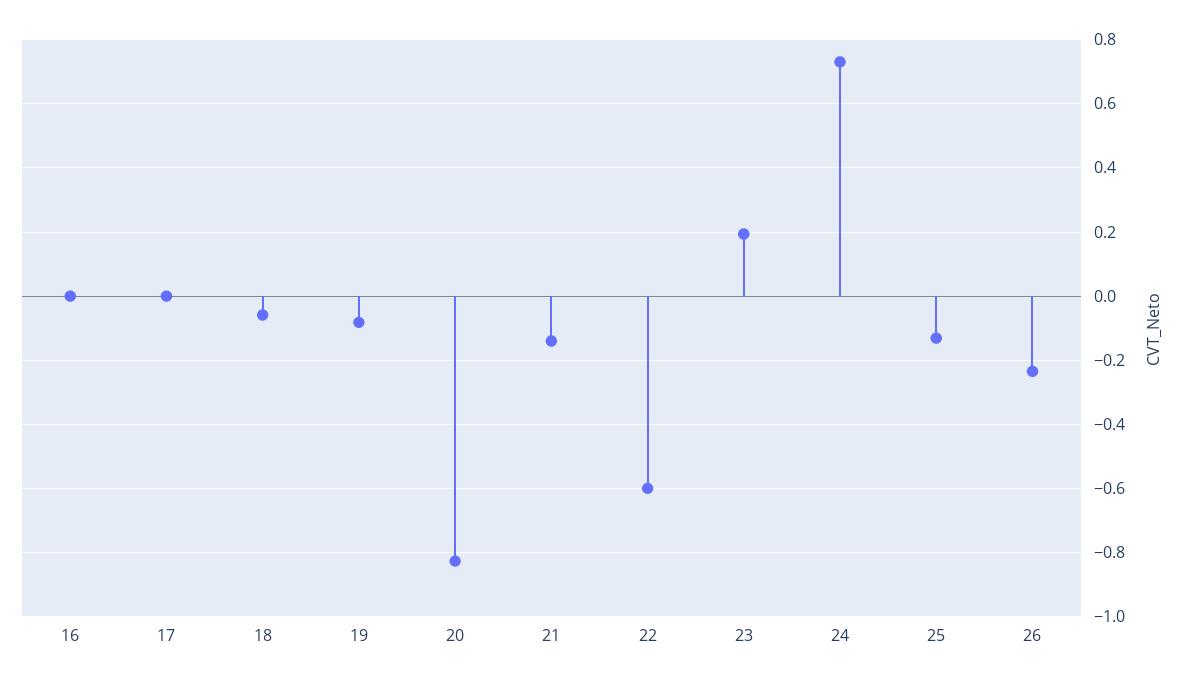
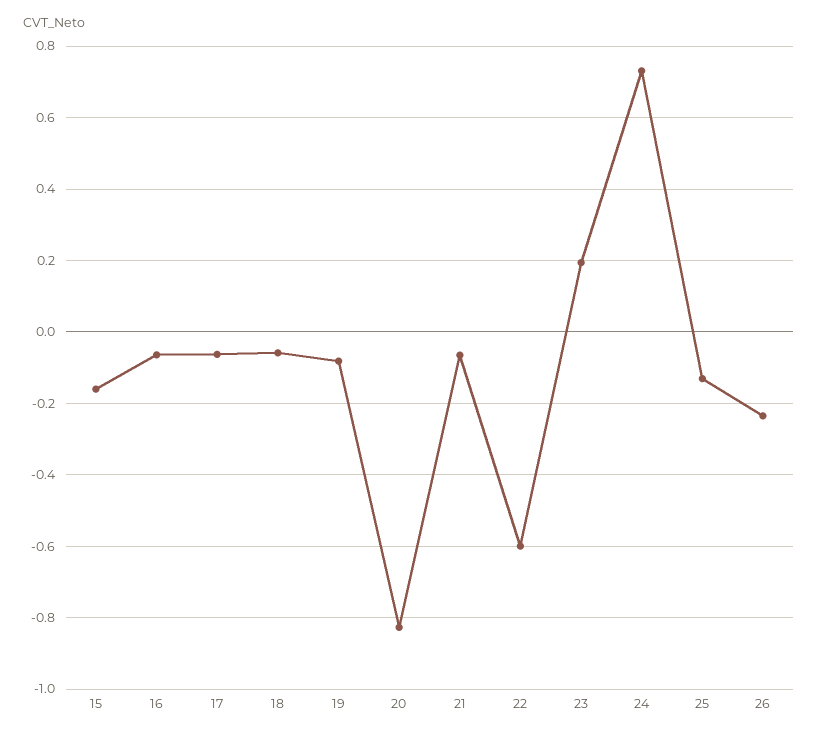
  {
-   "16": 0,
+   "16": -0.06,
-   "17": 0,
+   "17": -0.06,
    "18": -0.06,
    "19": -0.08,
    "20": -0.82,
-   "21": -0.14,
+   "21": -0.06,
    "22": -0.6,
    "23": 0.2,
    "24": 0.74,
    "25": -0.14,
-   "26": -0.24
+   "26": -0.24,
+   "15": -0.16
  }

